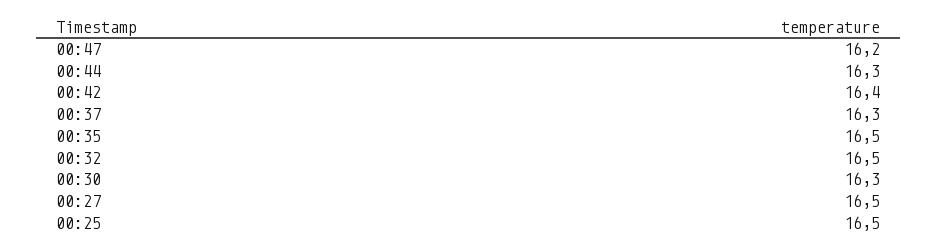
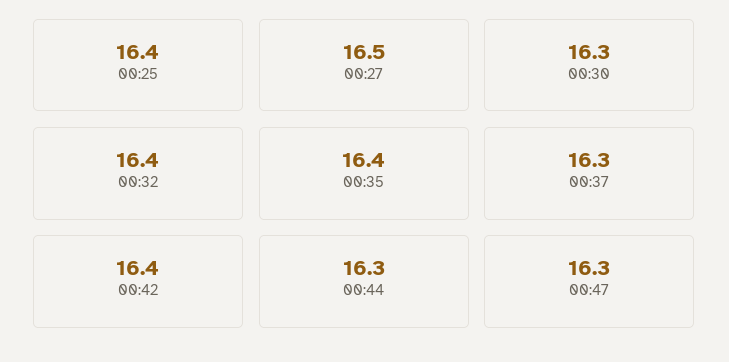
  {
-   "00:47": 16.2,
+   "00:47": 16.3,
    "00:44": 16.3,
    "00:42": 16.4,
    "00:37": 16.3,
-   "00:35": 16.5,
+   "00:35": 16.4,
-   "00:32": 16.5,
+   "00:32": 16.4,
    "00:30": 16.3,
    "00:27": 16.5,
-   "00:25": 16.5
+   "00:25": 16.4
  }

